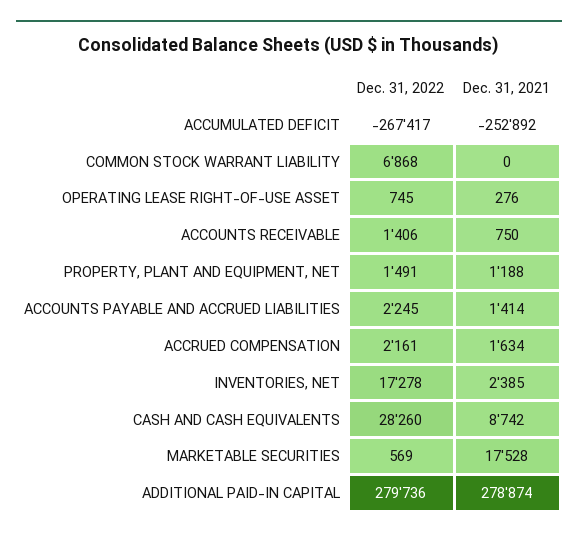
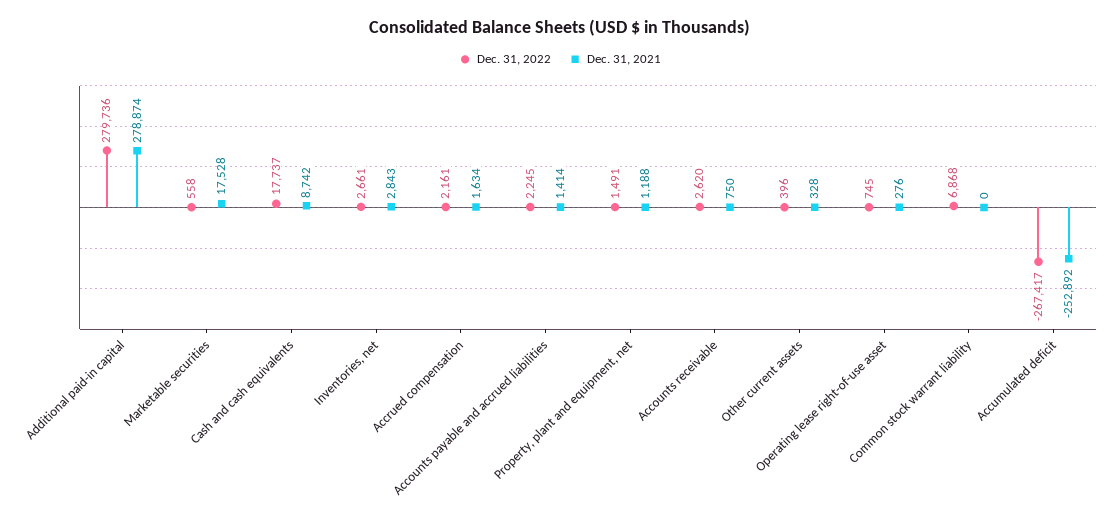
  {
    "Dec. 31, 2022": {
      "ACCUMULATED DEFICIT": -267417,
      "COMMON STOCK WARRANT LIABILITY": 6868,
      "OPERATING LEASE RIGHT-OF-USE ASSET": 745,
-     "ACCOUNTS RECEIVABLE": 1406,
+     "ACCOUNTS RECEIVABLE": 2620,
      "PROPERTY, PLANT AND EQUIPMENT, NET": 1491,
      "ACCOUNTS PAYABLE AND ACCRUED LIABILITIES": 2245,
      "ACCRUED COMPENSATION": 2161,
-     "INVENTORIES, NET": 17278,
+     "INVENTORIES, NET": 2661,
-     "CASH AND CASH EQUIVALENTS": 28260,
+     "CASH AND CASH EQUIVALENTS": 17737,
-     "MARKETABLE SECURITIES": 569,
+     "MARKETABLE SECURITIES": 558,
-     "ADDITIONAL PAID-IN CAPITAL": 279736
+     "ADDITIONAL PAID-IN CAPITAL": 279736,
+     "Other current assets": 396
    },
    "Dec. 31, 2021": {
      "ACCUMULATED DEFICIT": -252892,
      "COMMON STOCK WARRANT LIABILITY": 0,
      "OPERATING LEASE RIGHT-OF-USE ASSET": 276,
      "ACCOUNTS RECEIVABLE": 750,
      "PROPERTY, PLANT AND EQUIPMENT, NET": 1188,
      "ACCOUNTS PAYABLE AND ACCRUED LIABILITIES": 1414,
      "ACCRUED COMPENSATION": 1634,
-     "INVENTORIES, NET": 2385,
+     "INVENTORIES, NET": 2843,
      "CASH AND CASH EQUIVALENTS": 8742,
      "MARKETABLE SECURITIES": 17528,
-     "ADDITIONAL PAID-IN CAPITAL": 278874
+     "ADDITIONAL PAID-IN CAPITAL": 278874,
+     "Other current assets": 328
    }
  }

